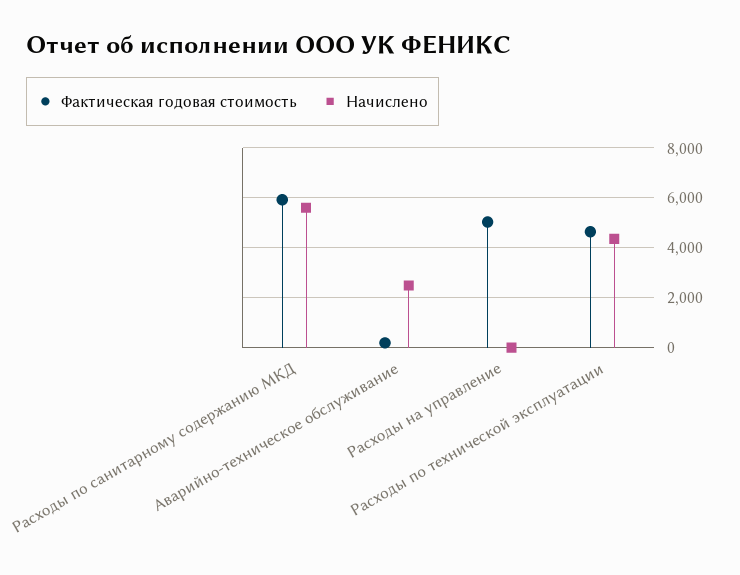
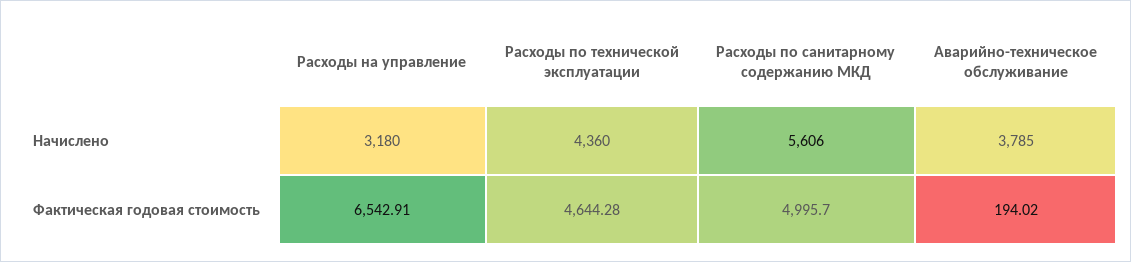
  {
    "Фактическая годовая стоимость": {
-     "Расходы по санитарному содержанию МКД": 6000,
+     "Расходы по санитарному содержанию МКД": 4995.7,
      "Аварийно-техническое обслуживание": 194.02,
-     "Расходы на управление": 5000,
+     "Расходы на управление": 6542.91,
      "Расходы по технической эксплуатации": 4644.28
    },
    "Начислено": {
      "Расходы по санитарному содержанию МКД": 5606,
-     "Аварийно-техническое обслуживание": 2500,
+     "Аварийно-техническое обслуживание": 3785,
-     "Расходы на управление": 0,
+     "Расходы на управление": 3180,
      "Расходы по технической эксплуатации": 4360
    }
  }

